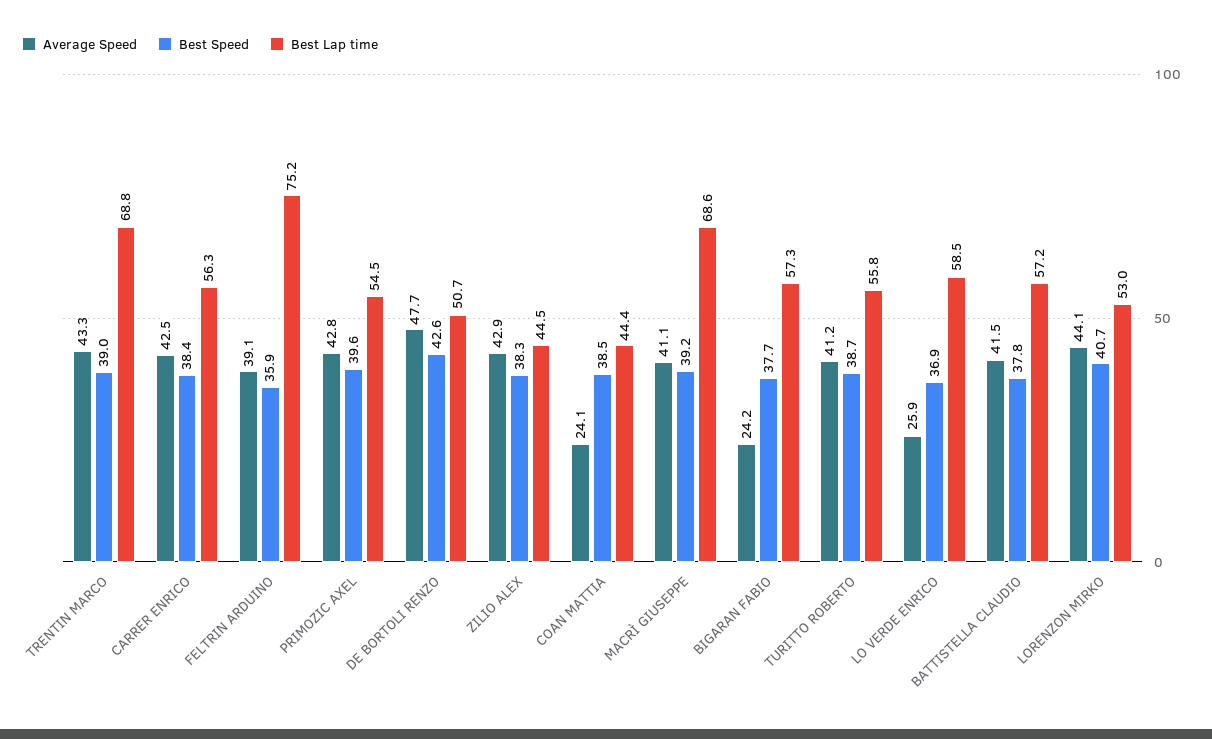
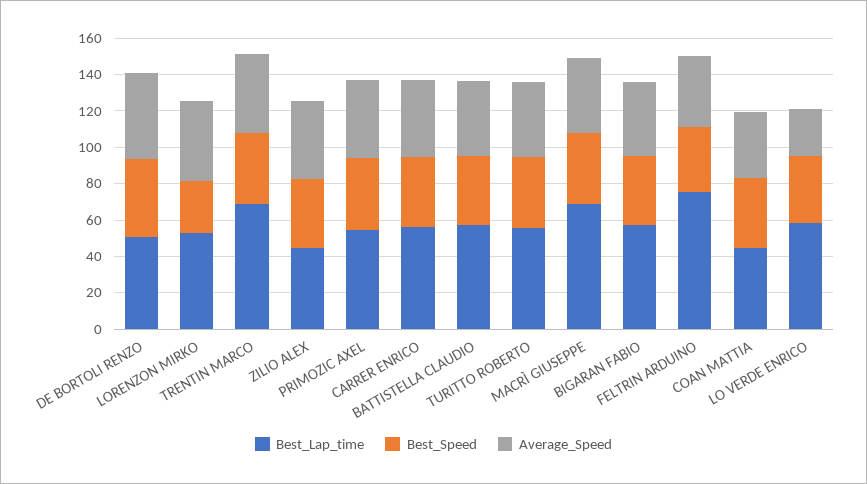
  {
    "Average Speed": {
      "TRENTIN MARCO": 43.3,
      "CARRER ENRICO": 42.5,
      "FELTRIN ARDUINO": 39.1,
      "PRIMOZIC AXEL": 42.8,
      "DE BORTOLI RENZO": 47.7,
      "ZILIO ALEX": 42.9,
-     "COAN MATTIA": 24.1,
+     "COAN MATTIA": 35,
      "MACRÌ GIUSEPPE": 41.1,
-     "BIGARAN FABIO": 24.2,
+     "BIGARAN FABIO": 40,
      "TURITTO ROBERTO": 41.2,
      "LO VERDE ENRICO": 25.9,
      "BATTISTELLA CLAUDIO": 41.5,
      "LORENZON MIRKO": 44.1
    },
    "Best Speed": {
      "TRENTIN MARCO": 39,
      "CARRER ENRICO": 38.4,
      "FELTRIN ARDUINO": 35.9,
      "PRIMOZIC AXEL": 39.6,
      "DE BORTOLI RENZO": 42.6,
      "ZILIO ALEX": 38.3,
      "COAN MATTIA": 38.5,
      "MACRÌ GIUSEPPE": 39.2,
      "BIGARAN FABIO": 37.7,
      "TURITTO ROBERTO": 38.7,
      "LO VERDE ENRICO": 36.9,
      "BATTISTELLA CLAUDIO": 37.8,
-     "LORENZON MIRKO": 40.7
+     "LORENZON MIRKO": 30
    },
    "Best Lap time": {
      "TRENTIN MARCO": 68.8,
      "CARRER ENRICO": 56.3,
      "FELTRIN ARDUINO": 75.2,
      "PRIMOZIC AXEL": 54.5,
      "DE BORTOLI RENZO": 50.7,
      "ZILIO ALEX": 44.5,
      "COAN MATTIA": 44.4,
      "MACRÌ GIUSEPPE": 68.6,
      "BIGARAN FABIO": 57.3,
      "TURITTO ROBERTO": 55.8,
      "LO VERDE ENRICO": 58.5,
      "BATTISTELLA CLAUDIO": 57.2,
      "LORENZON MIRKO": 53
    }
  }

